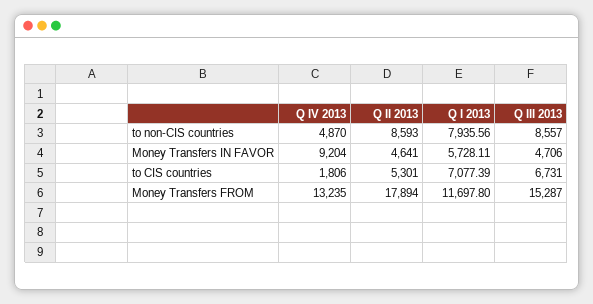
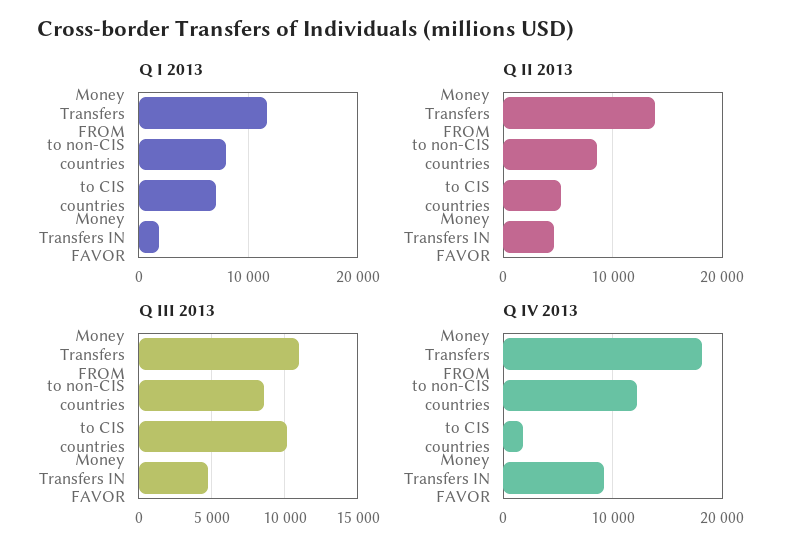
  {
    "Q IV 2013": {
-     "to non-CIS countries": 4870,
+     "to non-CIS countries": 12000,
      "Money Transfers IN FAVOR": 9204,
      "to CIS countries": 1806,
-     "Money Transfers FROM": 13235
+     "Money Transfers FROM": 18000
    },
    "Q II 2013": {
      "to non-CIS countries": 8593,
      "Money Transfers IN FAVOR": 4641,
      "to CIS countries": 5301,
-     "Money Transfers FROM": 17894
+     "Money Transfers FROM": 14000
    },
    "Q I 2013": {
      "to non-CIS countries": 7935.56,
-     "Money Transfers IN FAVOR": 5728.11,
+     "Money Transfers IN FAVOR": 2000,
      "to CIS countries": 7077.39,
      "Money Transfers FROM": 11697.8
    },
    "Q III 2013": {
      "to non-CIS countries": 8557,
      "Money Transfers IN FAVOR": 4706,
-     "to CIS countries": 6731,
+     "to CIS countries": 10000,
-     "Money Transfers FROM": 15287
+     "Money Transfers FROM": 11000
    }
  }

